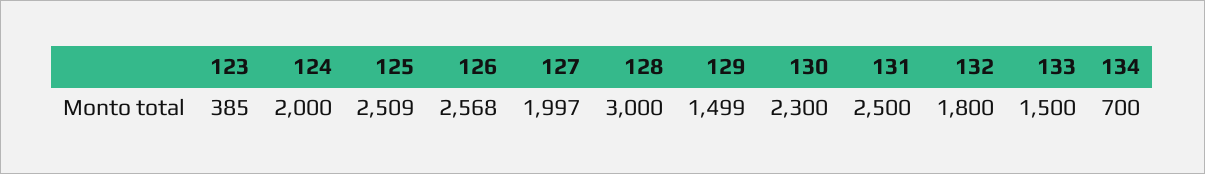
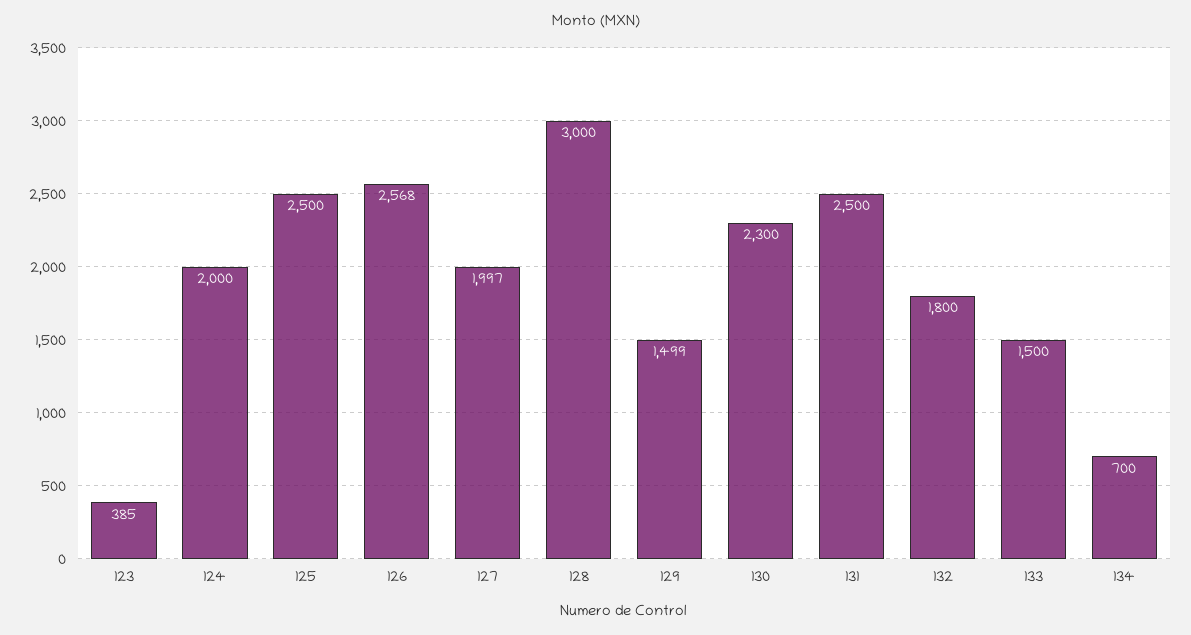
  {
    "123": 385,
    "124": 2000,
-   "125": 2509,
+   "125": 2500,
    "126": 2568,
    "127": 1997,
    "128": 3000,
    "129": 1499,
    "130": 2300,
    "131": 2500,
    "132": 1800,
    "133": 1500,
    "134": 700
  }

